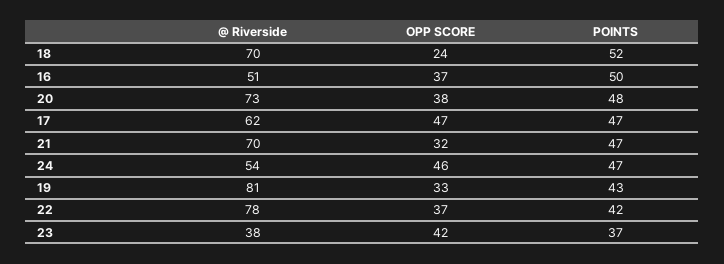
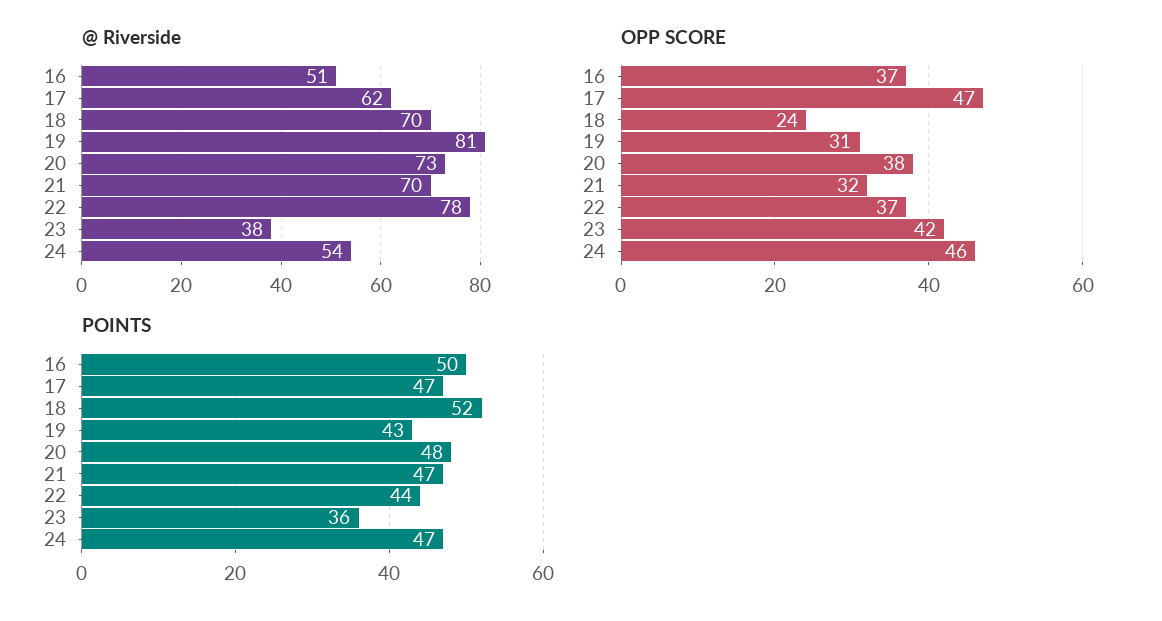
  {
    "@ Riverside": {
      "18": 70,
      "16": 51,
      "20": 73,
      "17": 62,
      "21": 70,
      "24": 54,
      "19": 81,
      "22": 78,
      "23": 38
    },
    "OPP SCORE": {
      "18": 24,
      "16": 37,
      "20": 38,
      "17": 47,
      "21": 32,
      "24": 46,
-     "19": 33,
+     "19": 31,
      "22": 37,
      "23": 42
    },
    "POINTS": {
      "18": 52,
      "16": 50,
      "20": 48,
      "17": 47,
      "21": 47,
      "24": 47,
      "19": 43,
-     "22": 42,
+     "22": 44,
-     "23": 37
+     "23": 36
    }
  }

